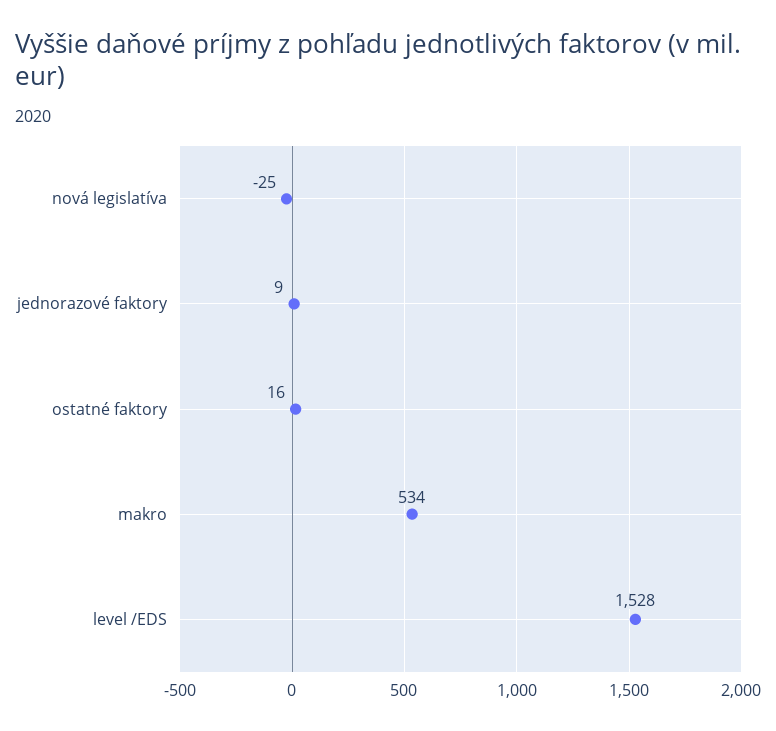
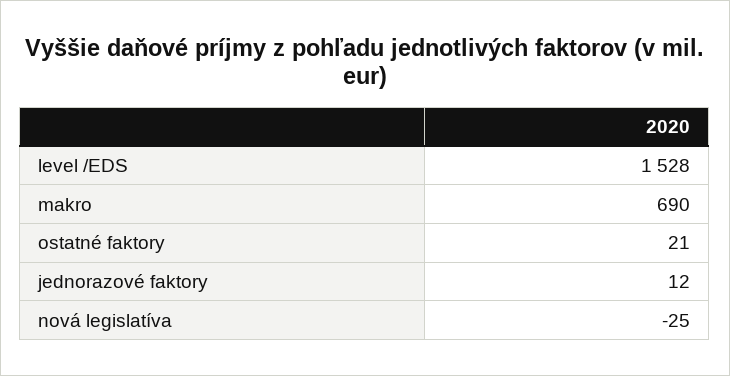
  {
    "nová legislatíva": -25,
-   "jednorazové faktory": 9,
+   "jednorazové faktory": 12,
-   "ostatné faktory": 16,
+   "ostatné faktory": 21,
-   "makro": 534,
+   "makro": 690,
    "level /EDS": 1528
  }

